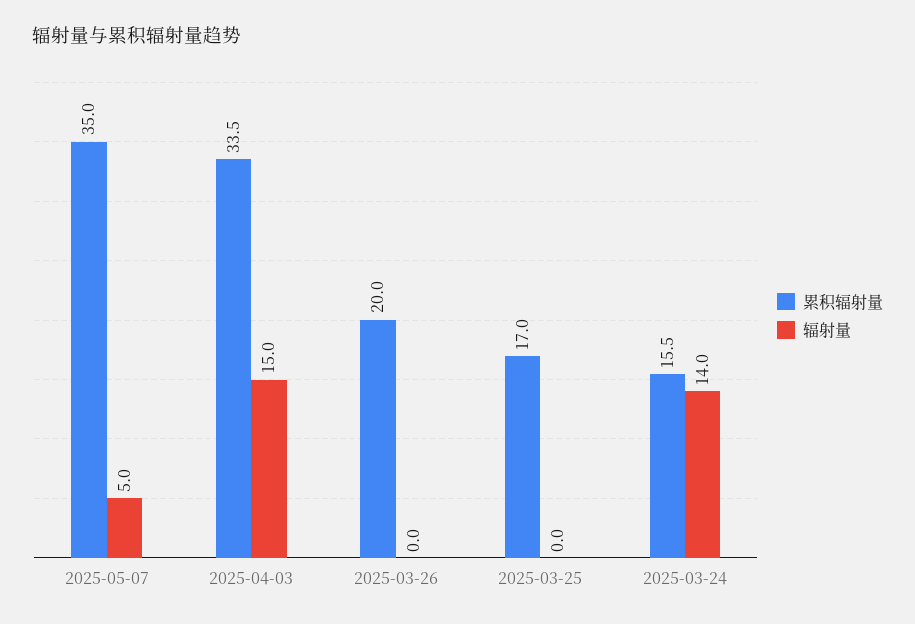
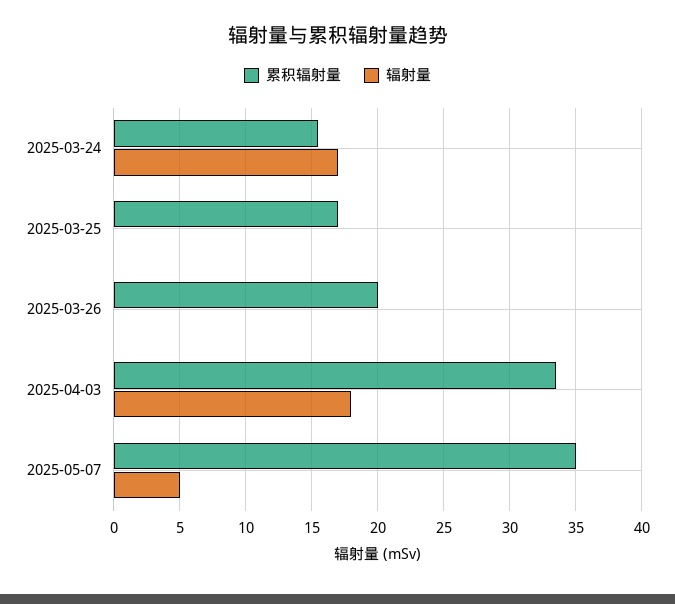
  {
    "累积辐射量": {
      "2025-05-07": 35,
      "2025-04-03": 33.5,
      "2025-03-26": 20,
      "2025-03-25": 17,
      "2025-03-24": 15.5
    },
    "辐射量": {
      "2025-05-07": 5,
-     "2025-04-03": 15,
+     "2025-04-03": 18,
      "2025-03-26": 0,
      "2025-03-25": 0,
-     "2025-03-24": 14
+     "2025-03-24": 17
    }
  }

